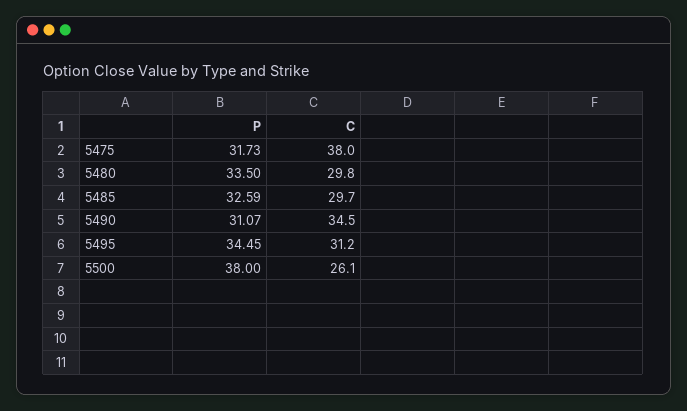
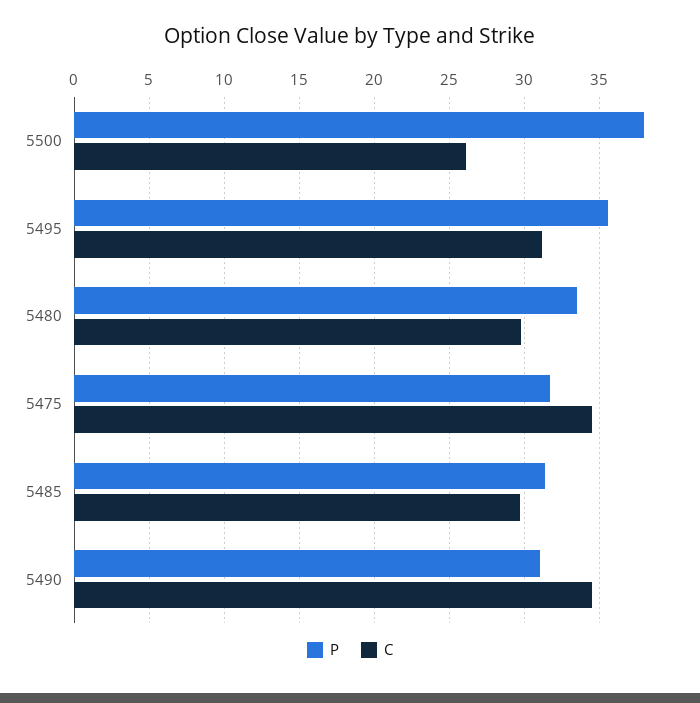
  {
    "P": {
      "5475": 31.73,
      "5480": 33.5,
-     "5485": 32.59,
+     "5485": 31.5,
      "5490": 31.07,
-     "5495": 34.45,
+     "5495": 35.5,
      "5500": 38
    },
    "C": {
-     "5475": 38,
+     "5475": 34.5,
      "5480": 29.8,
      "5485": 29.7,
      "5490": 34.5,
      "5495": 31.2,
      "5500": 26.1
    }
  }

